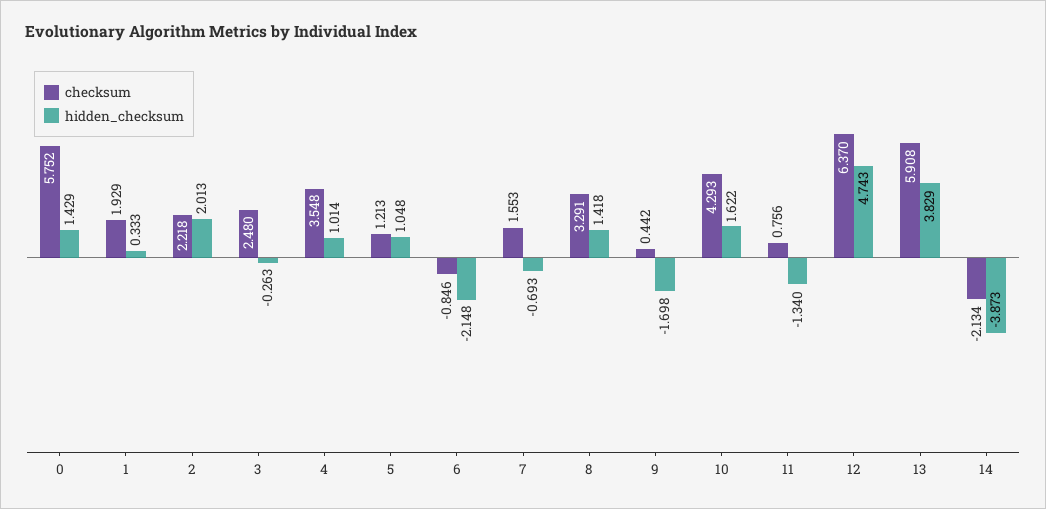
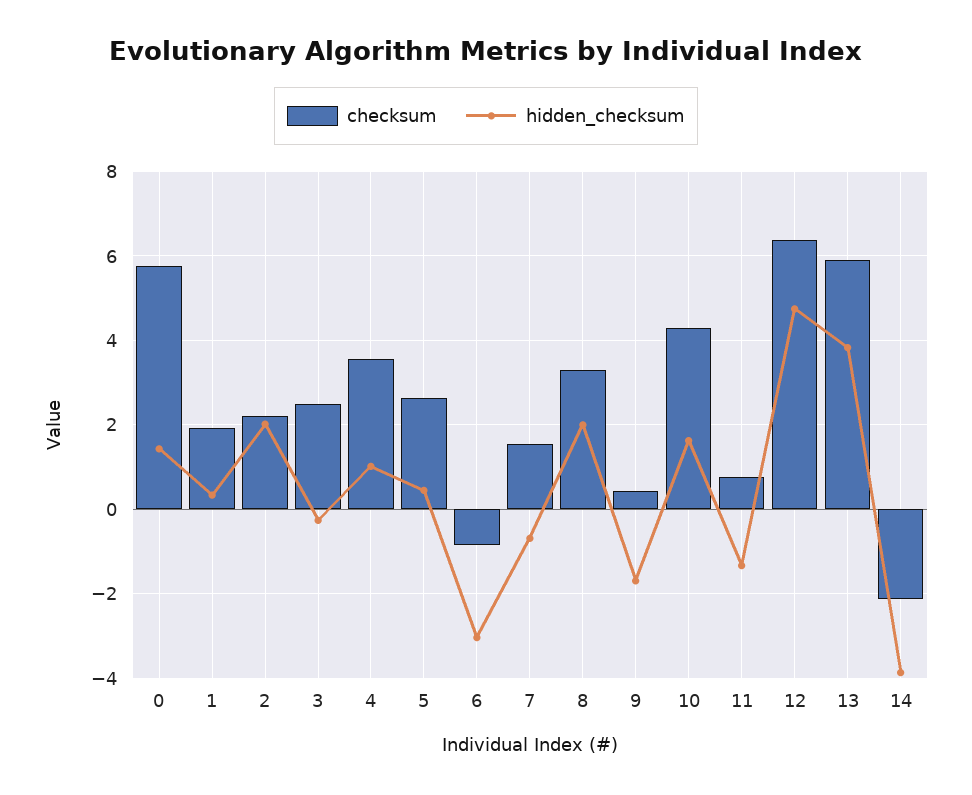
  {
    "checksum": {
      "0": 5.752,
      "1": 1.929,
      "2": 2.218,
      "3": 2.48,
      "4": 3.548,
-     "5": 1.213,
+     "5": 2.6,
      "6": -0.846,
      "7": 1.553,
      "8": 3.291,
      "9": 0.442,
      "10": 4.293,
      "11": 0.756,
      "12": 6.37,
      "13": 5.908,
      "14": -2.134
    },
    "hidden_checksum": {
      "0": 1.429,
      "1": 0.333,
      "2": 2.013,
      "3": -0.263,
      "4": 1.014,
-     "5": 1.048,
+     "5": 0.4,
-     "6": -2.148,
+     "6": -3,
      "7": -0.693,
-     "8": 1.418,
+     "8": 2,
      "9": -1.698,
      "10": 1.622,
      "11": -1.34,
      "12": 4.743,
      "13": 3.829,
      "14": -3.873
    }
  }

